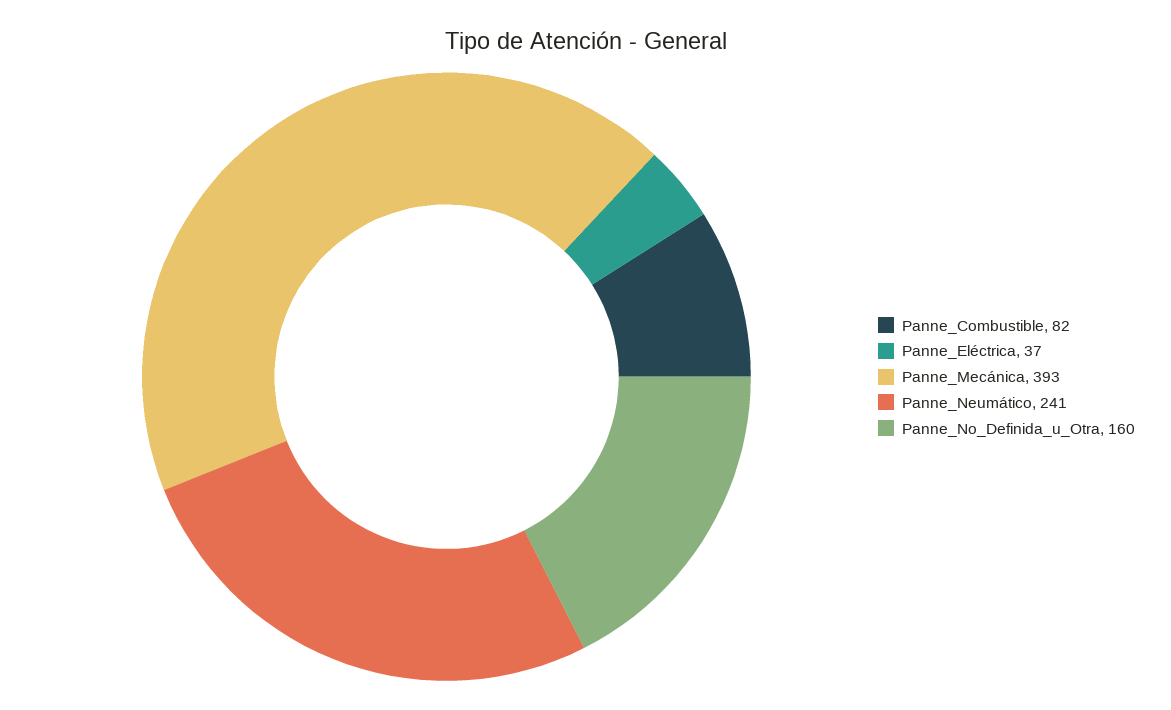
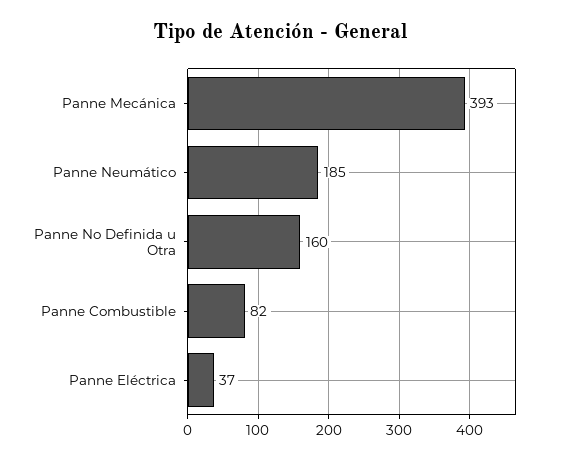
  {
    "Panne_Combustible": 82,
    "Panne_Eléctrica": 37,
    "Panne_Mecánica": 393,
-   "Panne_Neumático": 241,
+   "Panne_Neumático": 185,
    "Panne_No_Definida_u_Otra": 160
  }

